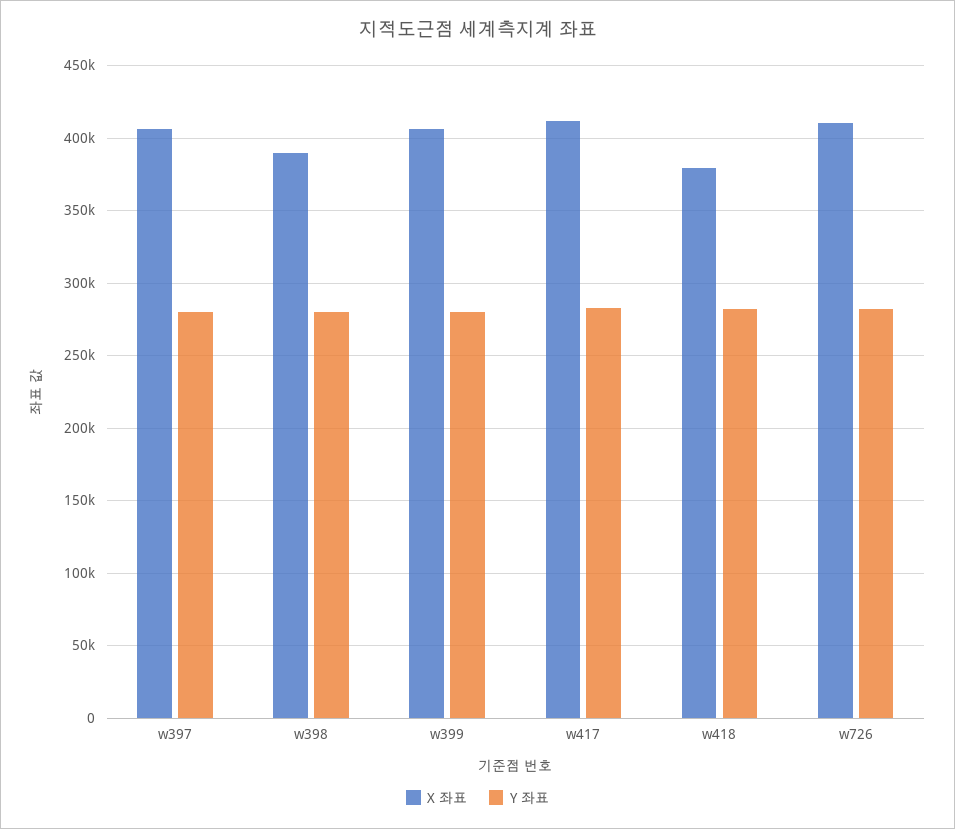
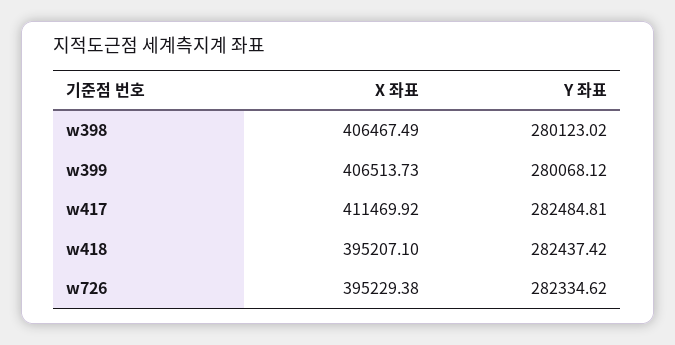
  {
    "X 좌표": {
-     "w397": 405000,
-     "w398": 390000,
+     "w398": 406467.49,
      "w399": 406513.73,
      "w417": 411469.92,
-     "w418": 380000,
+     "w418": 395207.1,
-     "w726": 410000
+     "w726": 395229.38
    },
    "Y 좌표": {
-     "w397": 280000,
      "w398": 280123.02,
      "w399": 280068.12,
      "w417": 282484.81,
      "w418": 282437.42,
      "w726": 282334.62
    }
  }

